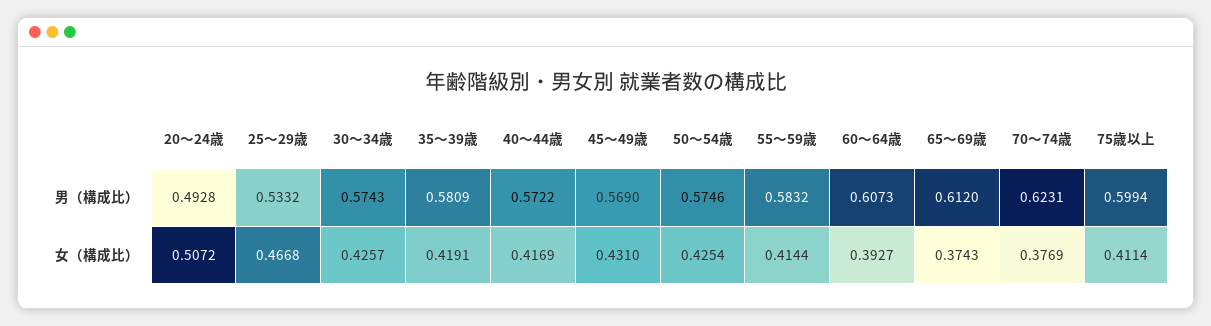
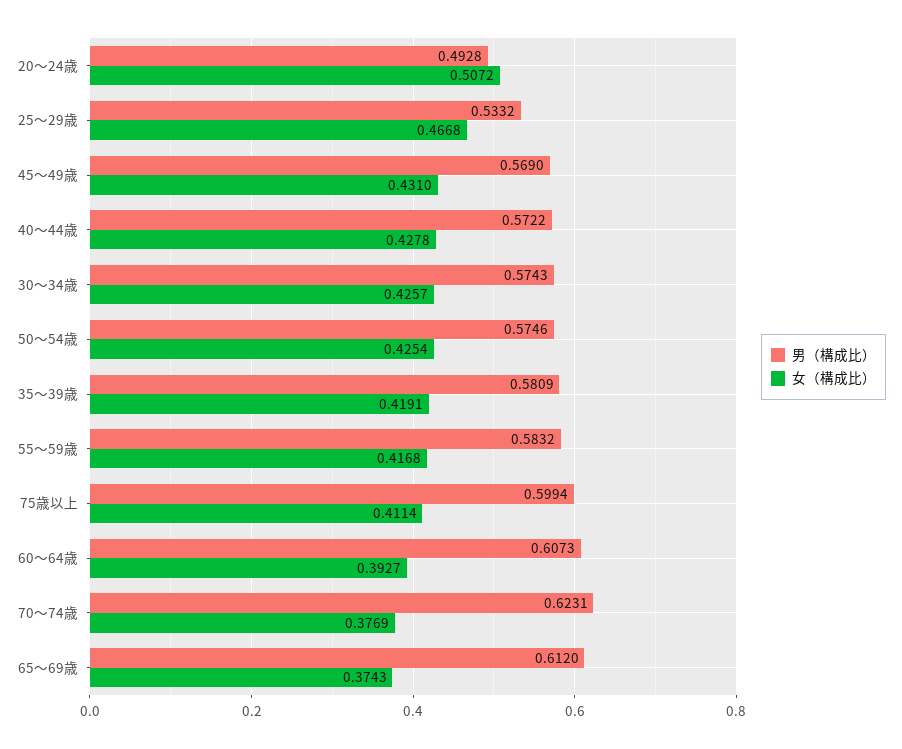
  {
    "男（構成比）": {
      "20～24歳": 0.4928,
      "25～29歳": 0.5332,
      "30～34歳": 0.5743,
      "35～39歳": 0.5809,
      "40～44歳": 0.5722,
      "45～49歳": 0.569,
      "50～54歳": 0.5746,
      "55～59歳": 0.5832,
      "60～64歳": 0.6073,
      "65～69歳": 0.612,
      "70～74歳": 0.6231,
      "75歳以上": 0.5994
    },
    "女（構成比）": {
      "20～24歳": 0.5072,
      "25～29歳": 0.4668,
      "30～34歳": 0.4257,
      "35～39歳": 0.4191,
-     "40～44歳": 0.4169,
+     "40～44歳": 0.4278,
      "45～49歳": 0.431,
      "50～54歳": 0.4254,
-     "55～59歳": 0.4144,
+     "55～59歳": 0.4168,
      "60～64歳": 0.3927,
      "65～69歳": 0.3743,
      "70～74歳": 0.3769,
      "75歳以上": 0.4114
    }
  }

